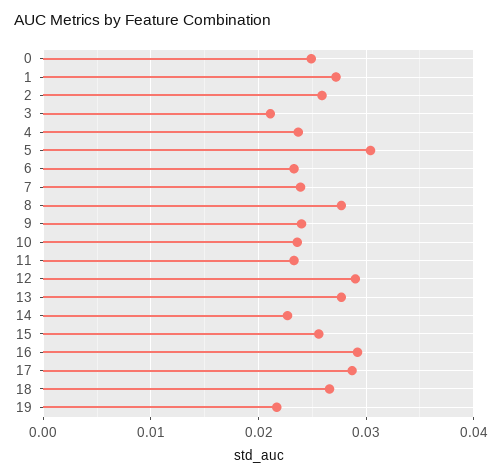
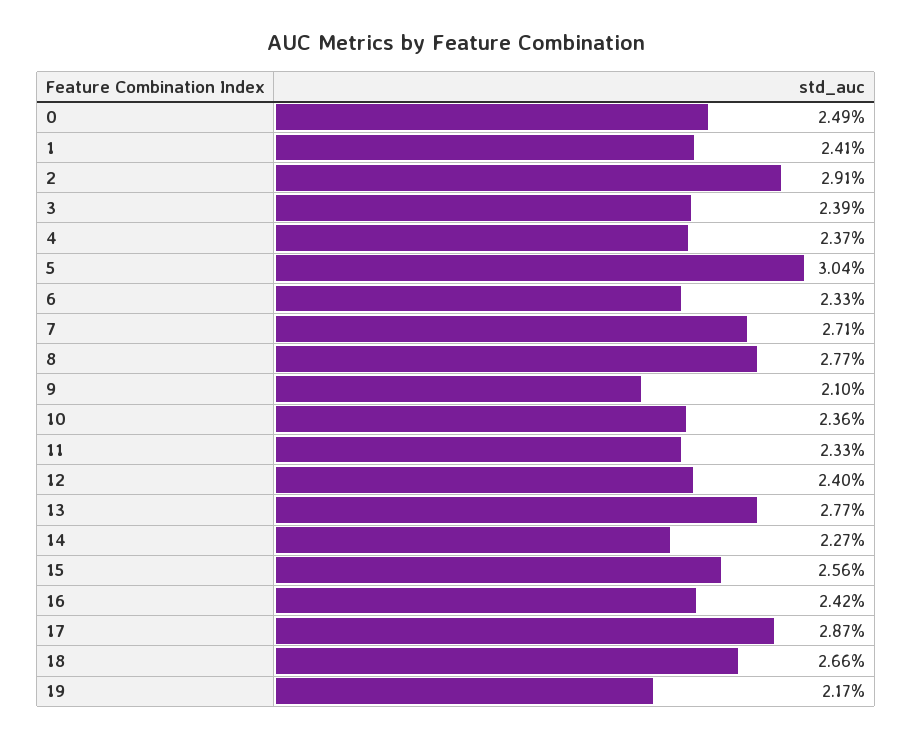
  {
    "0": 0.0249,
-   "1": 0.027,
+   "1": 0.0241,
-   "2": 0.026,
+   "2": 0.0291,
-   "3": 0.021,
+   "3": 0.0239,
    "4": 0.0237,
    "5": 0.0304,
    "6": 0.0233,
-   "7": 0.024,
+   "7": 0.0271,
    "8": 0.0277,
-   "9": 0.024,
+   "9": 0.021,
    "10": 0.0236,
    "11": 0.0233,
-   "12": 0.029,
+   "12": 0.024,
    "13": 0.0277,
    "14": 0.0227,
    "15": 0.0256,
-   "16": 0.029,
+   "16": 0.0242,
    "17": 0.0287,
    "18": 0.0266,
    "19": 0.0217
  }

